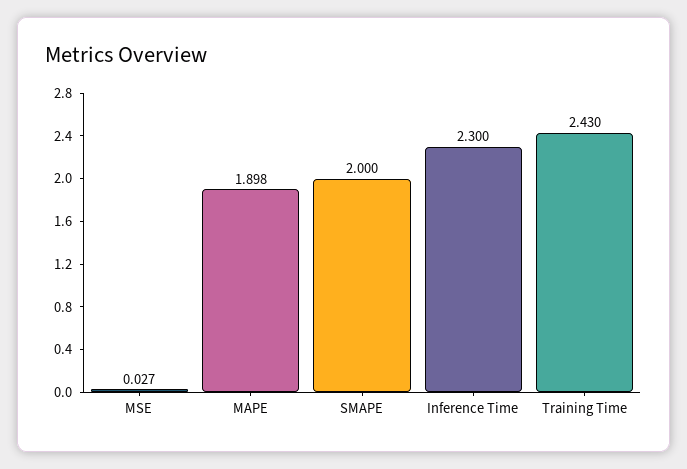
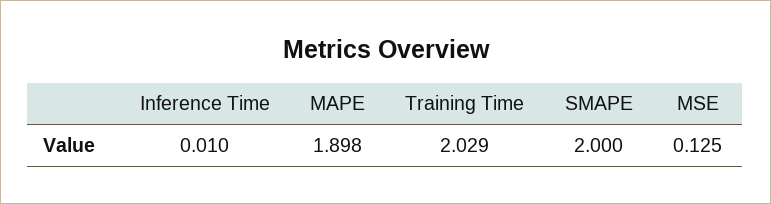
  {
-   "MSE": 0.027,
+   "MSE": 0.125,
    "MAPE": 1.898,
    "SMAPE": 2,
-   "Inference Time": 2.3,
+   "Inference Time": 0.01,
-   "Training Time": 2.43
+   "Training Time": 2.029
  }

